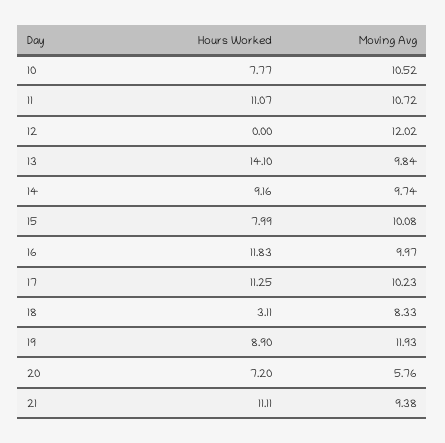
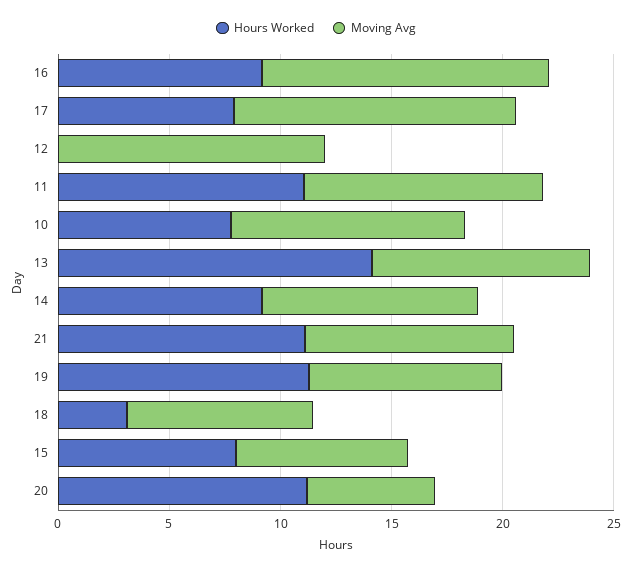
  {
    "Hours Worked": {
      "10": 7.77,
      "11": 11.07,
      "12": 0,
      "13": 14.1,
      "14": 9.16,
      "15": 7.99,
-     "16": 11.83,
+     "16": 9,
-     "17": 11.25,
+     "17": 8,
      "18": 3.11,
-     "19": 8.9,
+     "19": 11,
-     "20": 7.2,
+     "20": 11,
      "21": 11.11
    },
    "Moving Avg": {
      "10": 10.52,
      "11": 10.72,
      "12": 12.02,
      "13": 9.84,
      "14": 9.74,
-     "15": 10.08,
+     "15": 8,
-     "16": 9.97,
+     "16": 13,
-     "17": 10.23,
+     "17": 13,
      "18": 8.33,
-     "19": 11.93,
+     "19": 9,
      "20": 5.76,
      "21": 9.38
    }
  }

